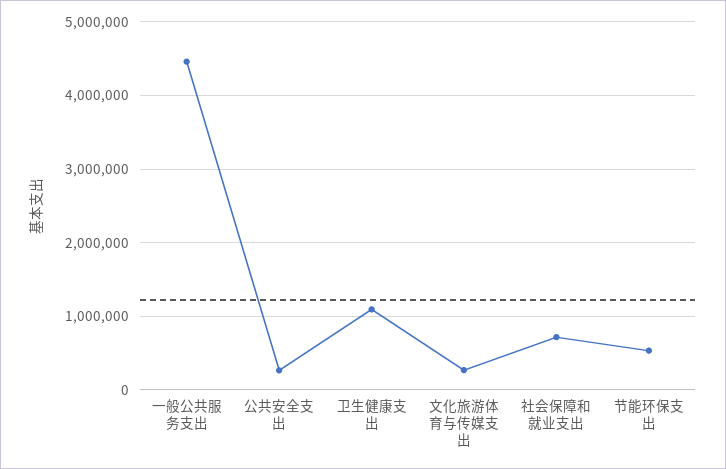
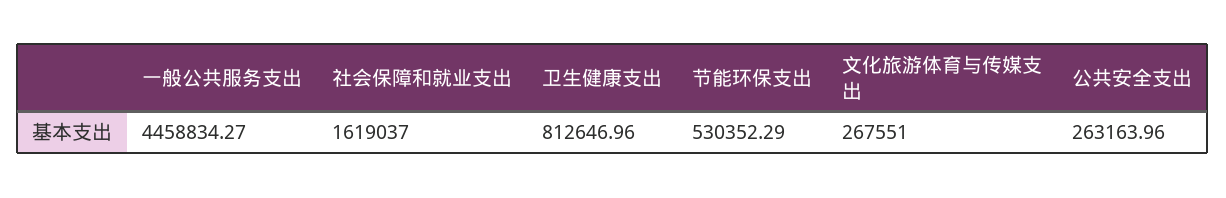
  {
    "一般公共服务支出": 4458834.27,
    "公共安全支出": 263163.96,
-   "卫生健康支出": 1100000,
+   "卫生健康支出": 812646.96,
    "文化旅游体育与传媒支出": 267551,
-   "社会保障和就业支出": 700000,
+   "社会保障和就业支出": 1619037,
    "节能环保支出": 530352.29
  }

